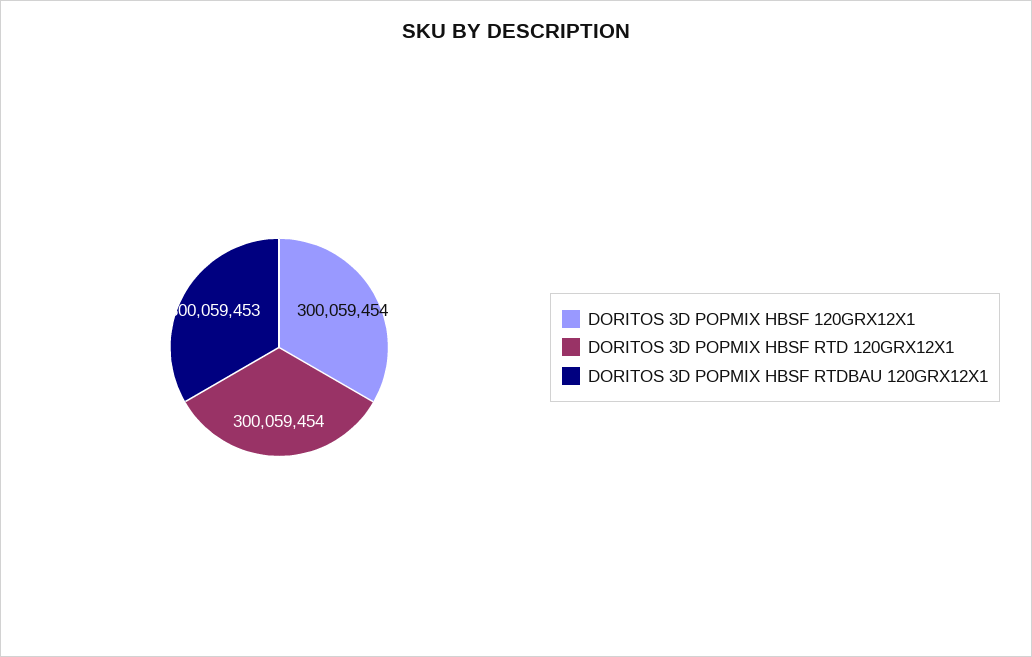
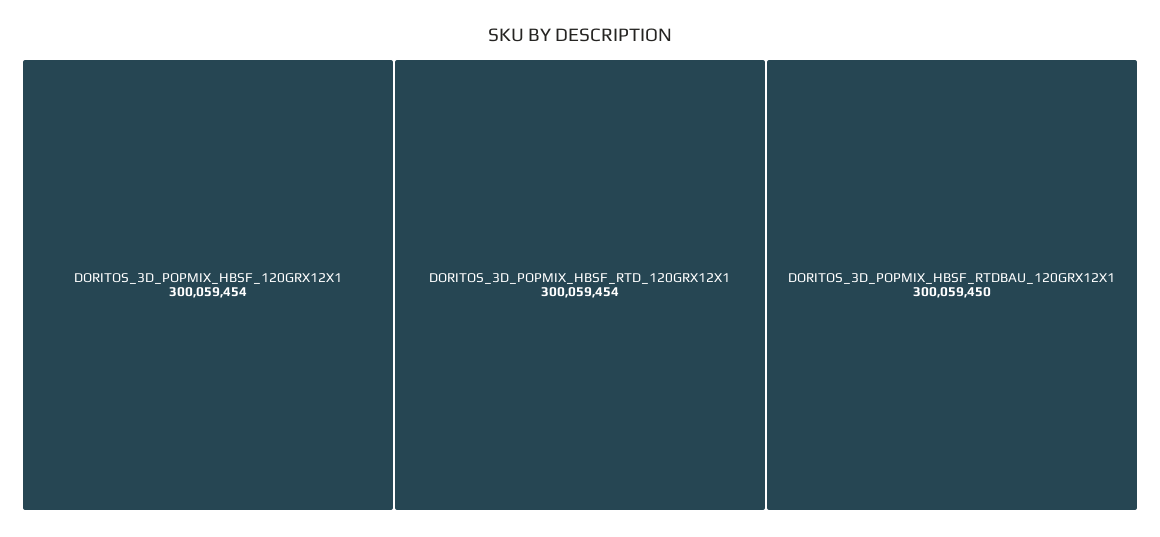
  {
    "DORITOS 3D POPMIX HBSF 120GRX12X1": 300059454,
    "DORITOS 3D POPMIX HBSF RTD 120GRX12X1": 300059454,
-   "DORITOS 3D POPMIX HBSF RTDBAU 120GRX12X1": 300059453
+   "DORITOS 3D POPMIX HBSF RTDBAU 120GRX12X1": 300059450
  }

